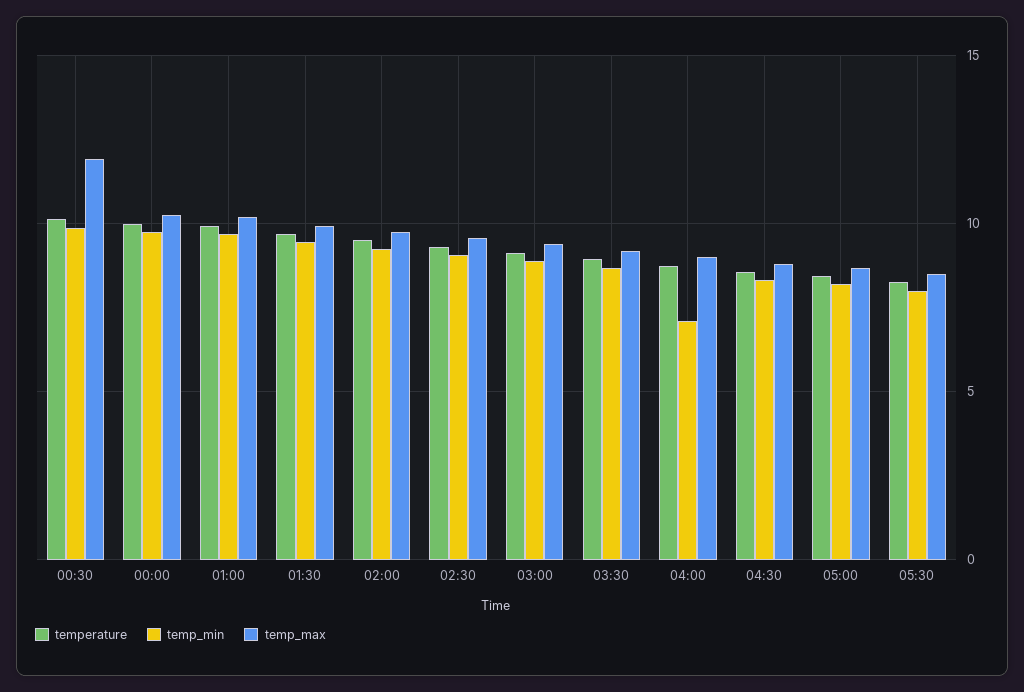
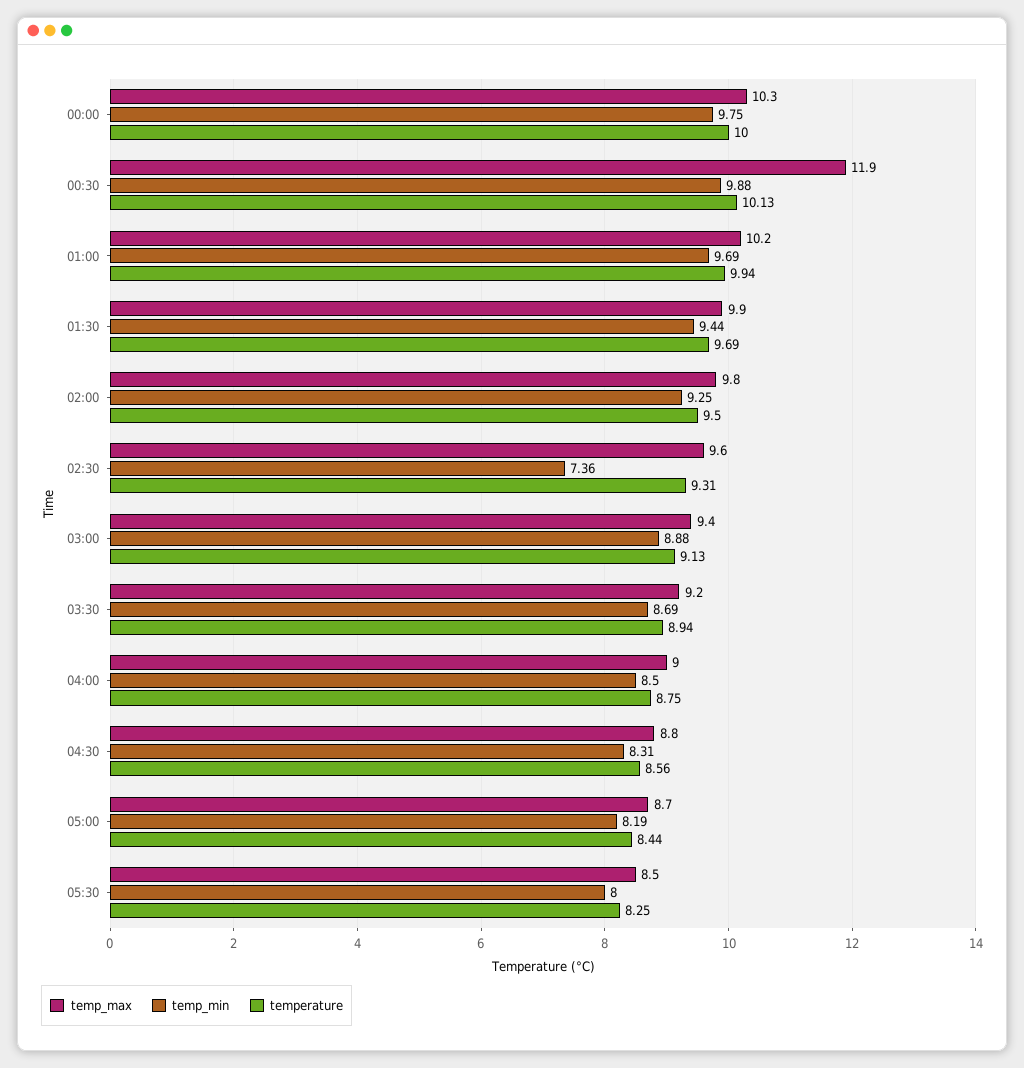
  {
    "temperature": {
      "00:30": 10.13,
      "00:00": 10,
      "01:00": 9.94,
      "01:30": 9.69,
      "02:00": 9.5,
      "02:30": 9.31,
      "03:00": 9.13,
      "03:30": 8.94,
      "04:00": 8.75,
      "04:30": 8.56,
      "05:00": 8.44,
      "05:30": 8.25
    },
    "temp_min": {
      "00:30": 9.88,
      "00:00": 9.75,
      "01:00": 9.69,
      "01:30": 9.44,
      "02:00": 9.25,
-     "02:30": 9,
+     "02:30": 7.36,
      "03:00": 8.88,
      "03:30": 8.69,
-     "04:00": 7,
+     "04:00": 8.5,
      "04:30": 8.31,
      "05:00": 8.19,
      "05:30": 8
    },
    "temp_max": {
      "00:30": 11.9,
      "00:00": 10.3,
      "01:00": 10.2,
      "01:30": 9.9,
      "02:00": 9.8,
      "02:30": 9.6,
      "03:00": 9.4,
      "03:30": 9.2,
      "04:00": 9,
      "04:30": 8.8,
      "05:00": 8.7,
      "05:30": 8.5
    }
  }

